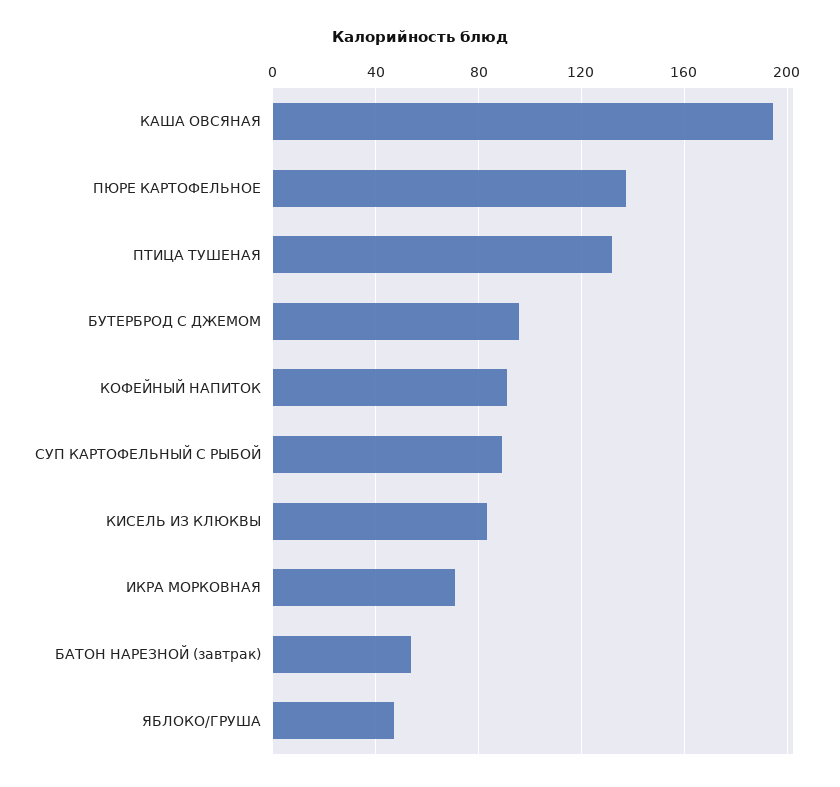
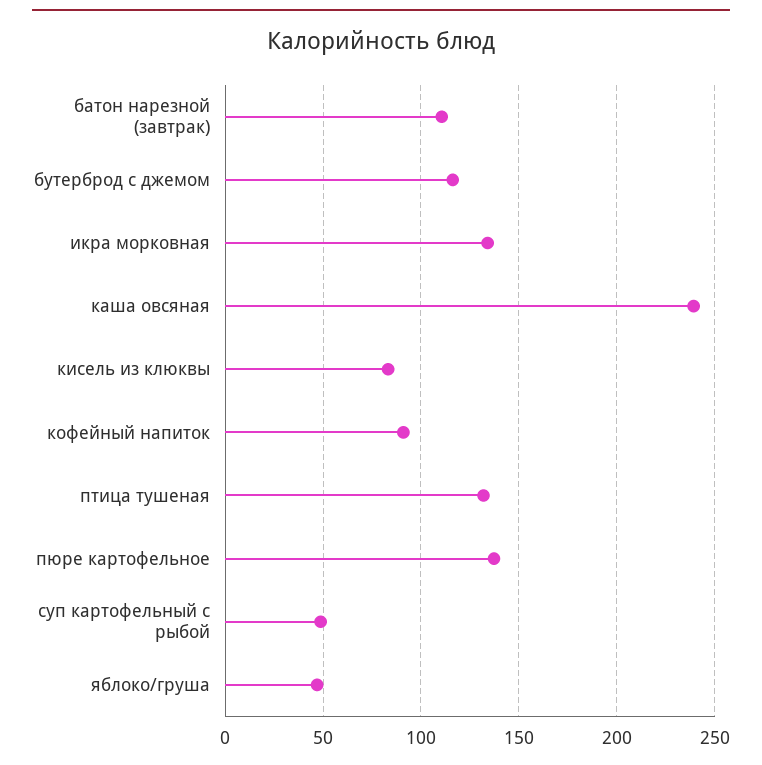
  {
-   "КАША ОВСЯНАЯ": 195,
+   "КАША ОВСЯНАЯ": 240,
    "ПЮРЕ КАРТОФЕЛЬНОЕ": 135,
    "ПТИЦА ТУШЕНАЯ": 130,
-   "БУТЕРБРОД С ДЖЕМОМ": 95,
+   "БУТЕРБРОД С ДЖЕМОМ": 115,
    "КОФЕЙНЫЙ НАПИТОК": 90,
-   "СУП КАРТОФЕЛЬНЫЙ С РЫБОЙ": 90,
+   "СУП КАРТОФЕЛЬНЫЙ С РЫБОЙ": 50,
    "КИСЕЛЬ ИЗ КЛЮКВЫ": 85,
-   "ИКРА МОРКОВНАЯ": 70,
+   "ИКРА МОРКОВНАЯ": 135,
-   "БАТОН НАРЕЗНОЙ (завтрак)": 55,
+   "БАТОН НАРЕЗНОЙ (завтрак)": 110,
    "ЯБЛОКО/ГРУША": 45
  }

